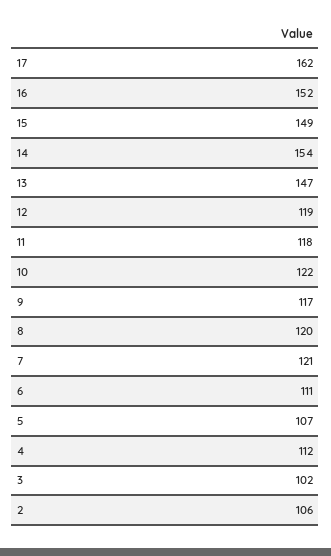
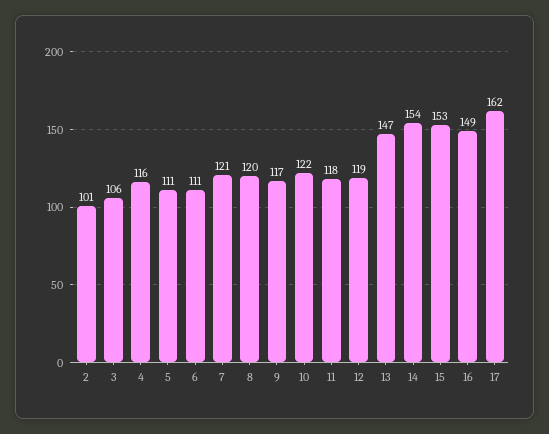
  {
    "17": 162,
-   "16": 152,
+   "16": 149,
-   "15": 149,
+   "15": 153,
    "14": 154,
    "13": 147,
    "12": 119,
    "11": 118,
    "10": 122,
    "9": 117,
    "8": 120,
    "7": 121,
    "6": 111,
-   "5": 107,
+   "5": 111,
-   "4": 112,
+   "4": 116,
-   "3": 102,
+   "3": 106,
-   "2": 106
+   "2": 101
  }

